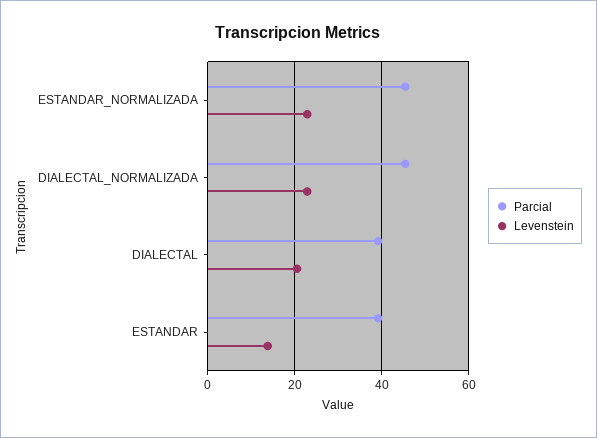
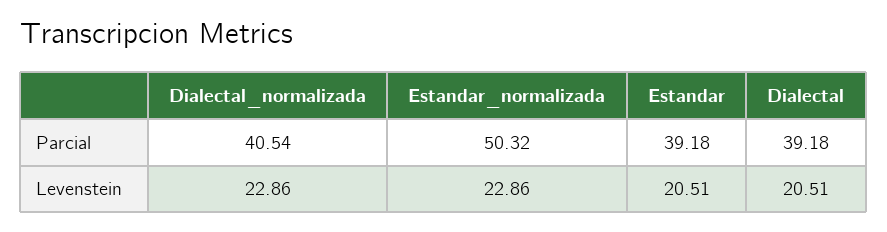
  {
    "Parcial": {
-     "ESTANDAR_NORMALIZADA": 46,
+     "ESTANDAR_NORMALIZADA": 50.32,
-     "DIALECTAL_NORMALIZADA": 46,
+     "DIALECTAL_NORMALIZADA": 40.54,
      "DIALECTAL": 39.18,
      "ESTANDAR": 39.18
    },
    "Levenstein": {
      "ESTANDAR_NORMALIZADA": 22.86,
      "DIALECTAL_NORMALIZADA": 22.86,
      "DIALECTAL": 20.51,
-     "ESTANDAR": 14
+     "ESTANDAR": 20.51
    }
  }

